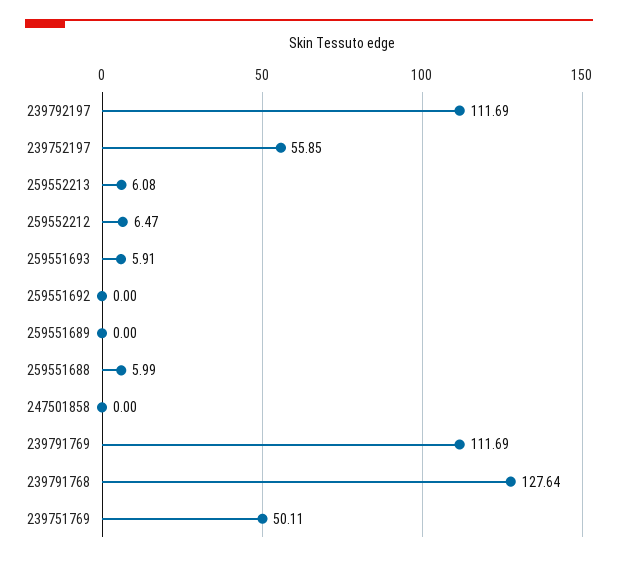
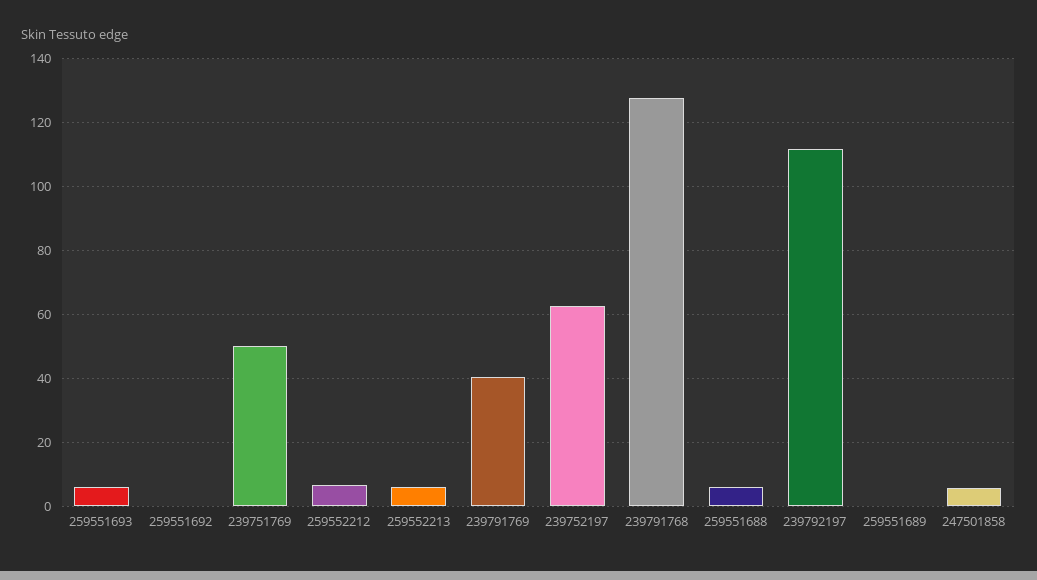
  {
    "239792197": 111.69,
-   "239752197": 55.85,
+   "239752197": 62,
    "259552213": 6.08,
    "259552212": 6.47,
    "259551693": 5.91,
    "259551692": 0,
    "259551689": 0,
    "259551688": 5.99,
-   "247501858": 0,
+   "247501858": 6,
-   "239791769": 111.69,
+   "239791769": 40,
    "239791768": 127.64,
    "239751769": 50.11
  }

